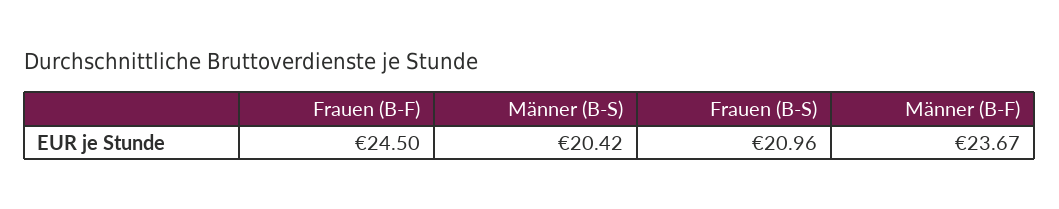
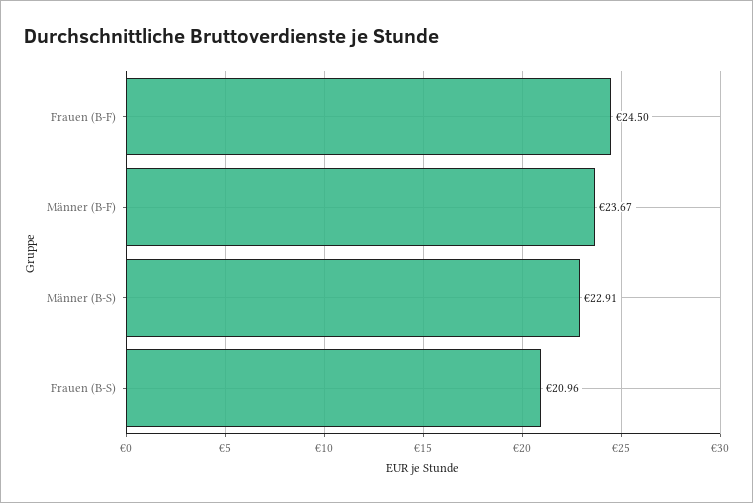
  {
    "Frauen (B-F)": 24.5,
-   "Männer (B-S)": 20.42,
+   "Männer (B-S)": 22.91,
    "Frauen (B-S)": 20.96,
    "Männer (B-F)": 23.67
  }

